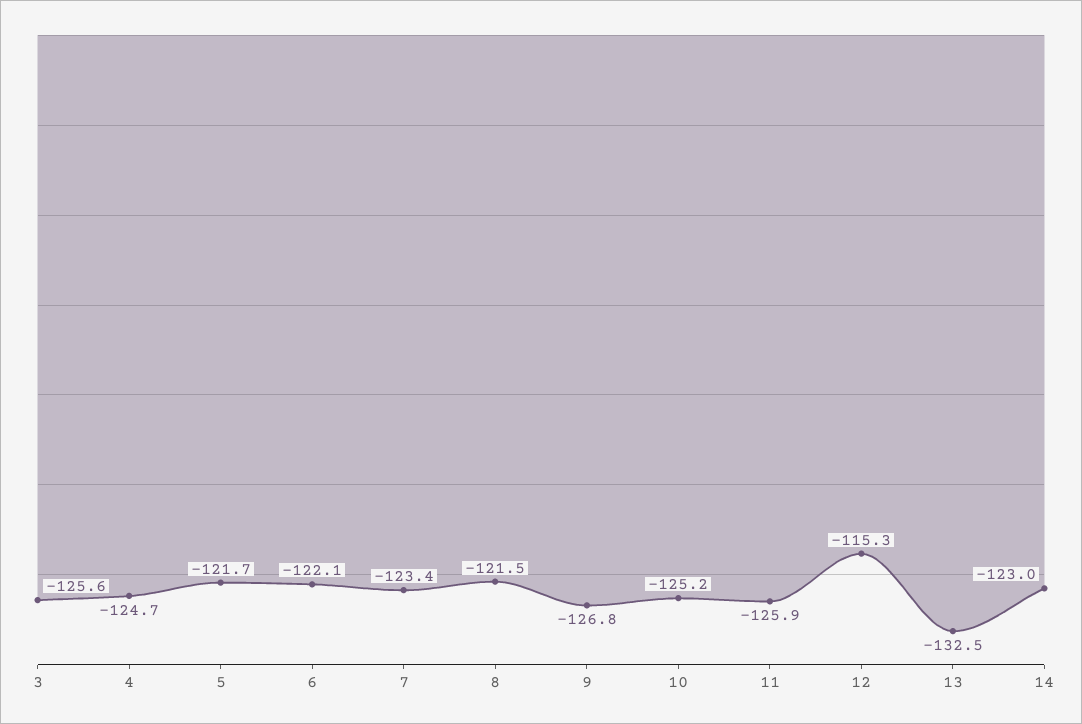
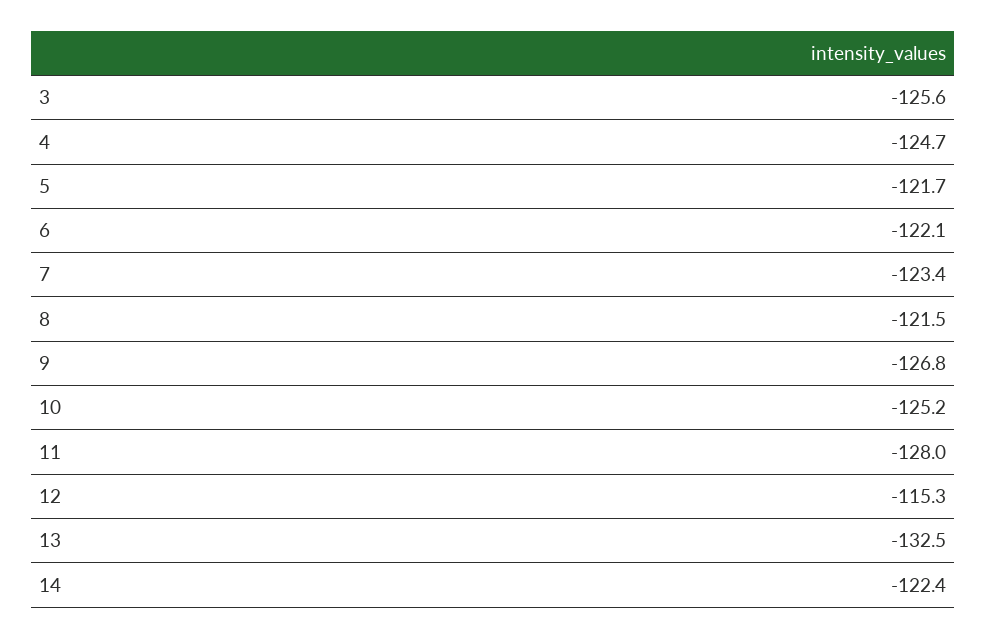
  {
    "3": -125.6,
    "4": -124.7,
    "5": -121.7,
    "6": -122.1,
    "7": -123.4,
    "8": -121.5,
    "9": -126.8,
    "10": -125.2,
-   "11": -125.9,
+   "11": -128,
    "12": -115.3,
    "13": -132.5,
-   "14": -123
+   "14": -122.4
  }

